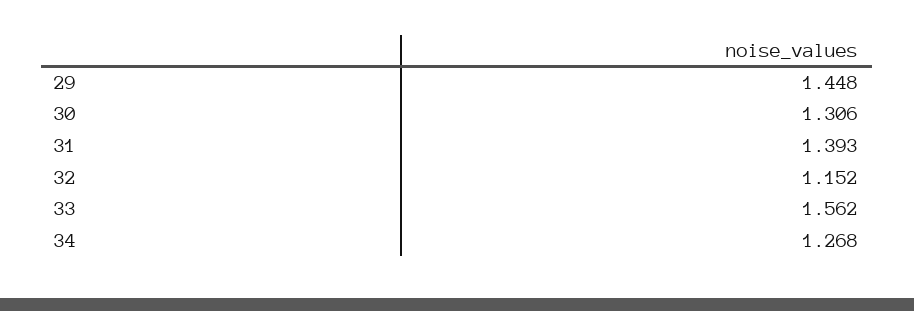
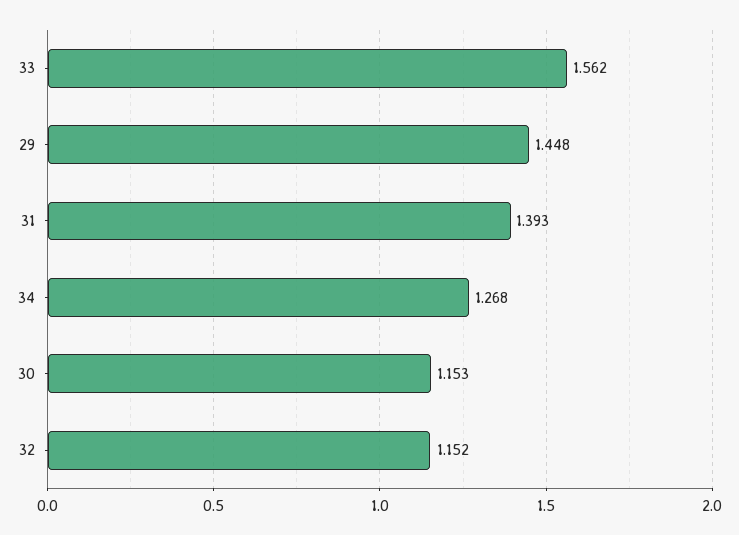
  {
    "29": 1.448,
-   "30": 1.306,
+   "30": 1.153,
    "31": 1.393,
    "32": 1.152,
    "33": 1.562,
    "34": 1.268
  }

